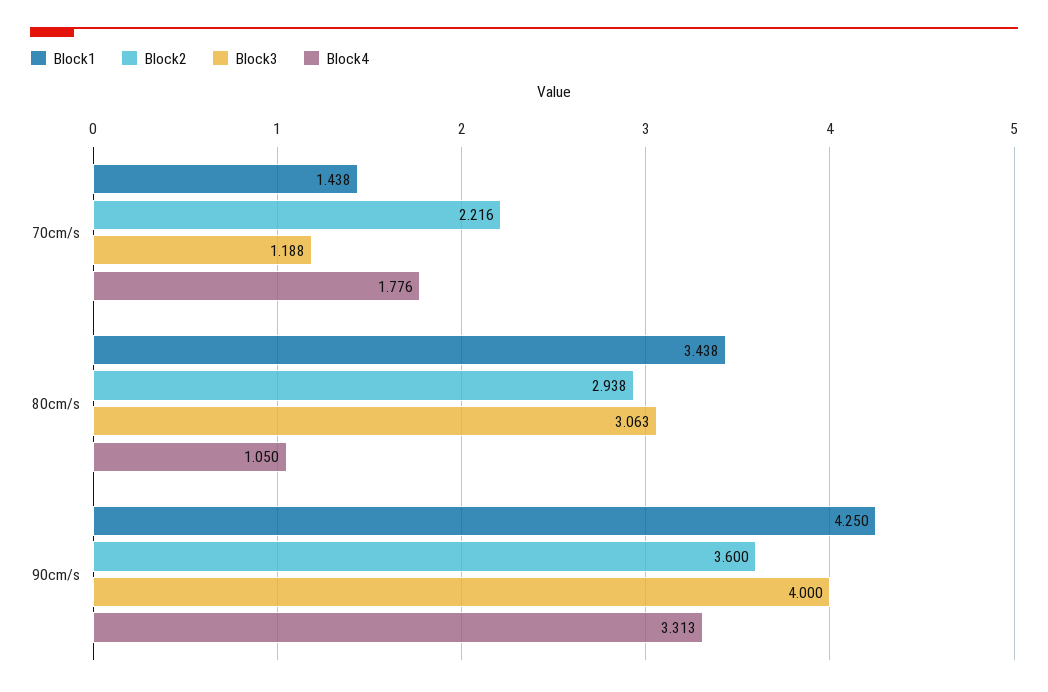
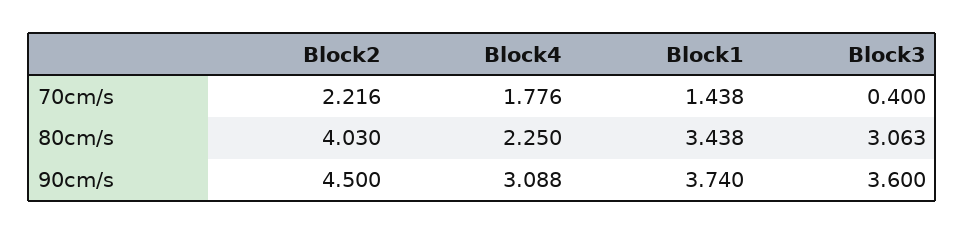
  {
    "Block1": {
      "70cm/s": 1.438,
      "80cm/s": 3.438,
-     "90cm/s": 4.25
+     "90cm/s": 3.74
    },
    "Block2": {
      "70cm/s": 2.216,
-     "80cm/s": 2.938,
+     "80cm/s": 4.03,
-     "90cm/s": 3.6
+     "90cm/s": 4.5
    },
    "Block3": {
-     "70cm/s": 1.188,
+     "70cm/s": 0.4,
      "80cm/s": 3.063,
-     "90cm/s": 4
+     "90cm/s": 3.6
    },
    "Block4": {
      "70cm/s": 1.776,
-     "80cm/s": 1.05,
+     "80cm/s": 2.25,
-     "90cm/s": 3.313
+     "90cm/s": 3.088
    }
  }

